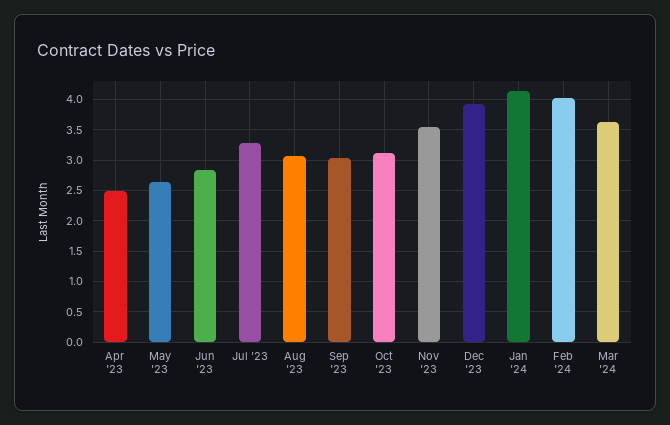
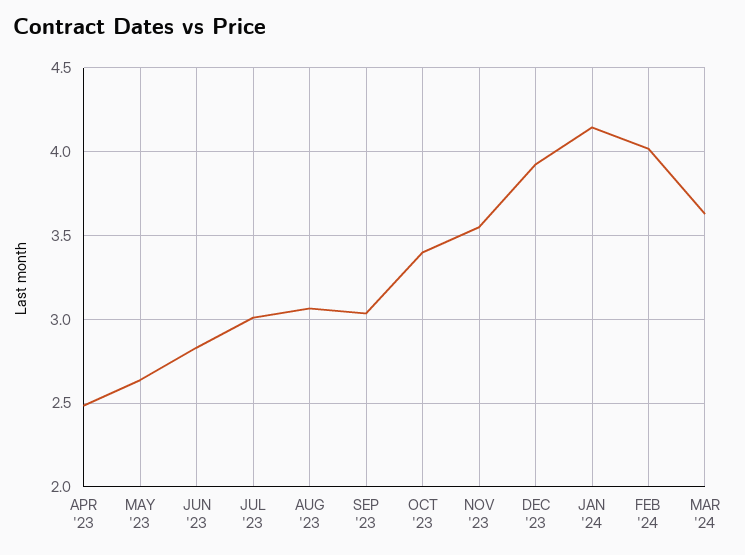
  {
    "Apr '23": 2.5,
    "May '23": 2.65,
    "Jun '23": 2.85,
-   "Jul '23": 3.3,
+   "Jul '23": 3,
    "Aug '23": 3.05,
    "Sep '23": 3.05,
-   "Oct '23": 3.1,
+   "Oct '23": 3.4,
    "Nov '23": 3.55,
    "Dec '23": 3.9,
    "Jan '24": 4.15,
    "Feb '24": 4,
    "Mar '24": 3.65
  }

